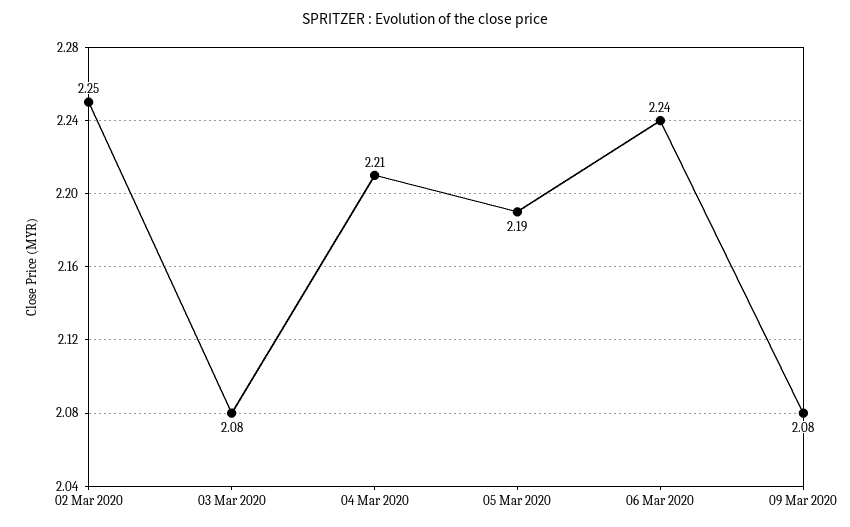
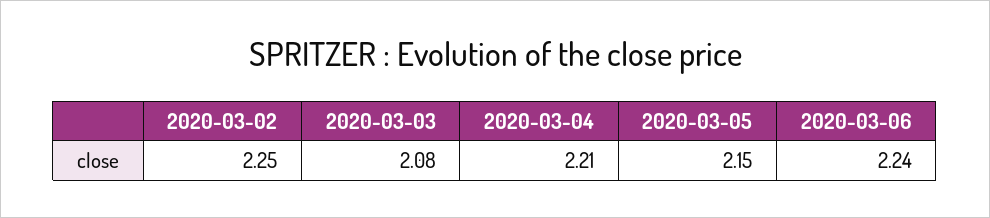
  {
    "02 Mar 2020": 2.25,
    "03 Mar 2020": 2.08,
    "04 Mar 2020": 2.21,
-   "05 Mar 2020": 2.19,
+   "05 Mar 2020": 2.15,
-   "06 Mar 2020": 2.24,
+   "06 Mar 2020": 2.24
-   "09 Mar 2020": 2.08
  }

